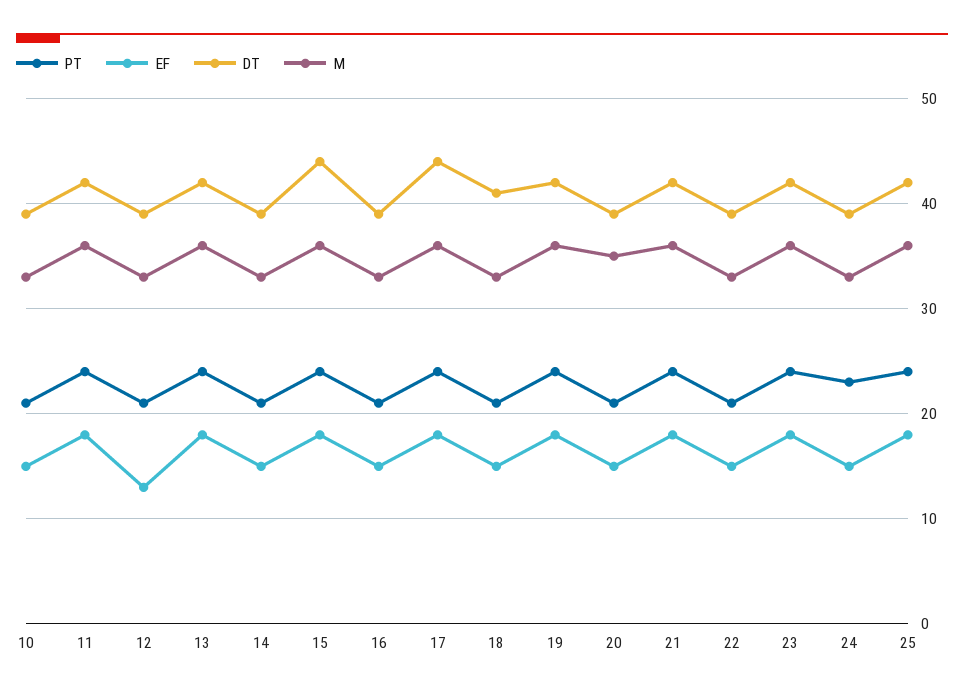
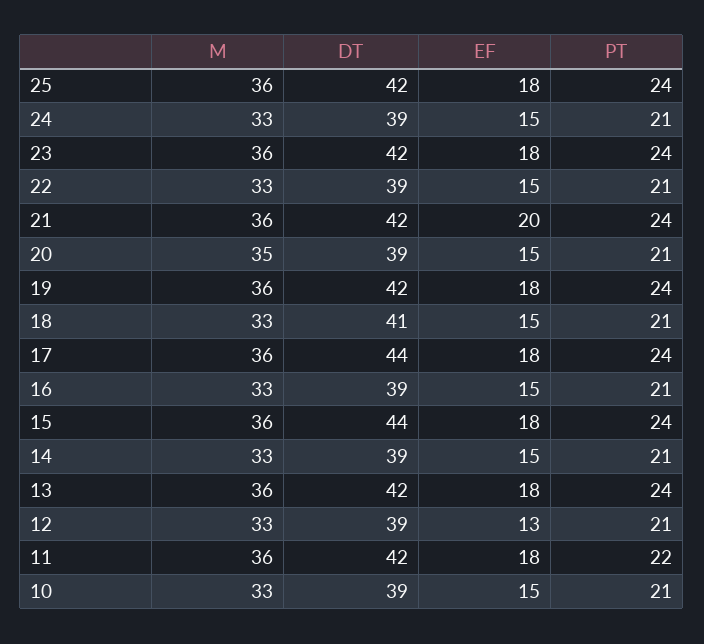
  {
    "PT": {
      "10": 21,
-     "11": 24,
+     "11": 22,
      "12": 21,
      "13": 24,
      "14": 21,
      "15": 24,
      "16": 21,
      "17": 24,
      "18": 21,
      "19": 24,
      "20": 21,
      "21": 24,
      "22": 21,
      "23": 24,
-     "24": 23,
+     "24": 21,
      "25": 24
    },
    "EF": {
      "10": 15,
      "11": 18,
      "12": 13,
      "13": 18,
      "14": 15,
      "15": 18,
      "16": 15,
      "17": 18,
      "18": 15,
      "19": 18,
      "20": 15,
-     "21": 18,
+     "21": 20,
      "22": 15,
      "23": 18,
      "24": 15,
      "25": 18
    },
    "DT": {
      "10": 39,
      "11": 42,
      "12": 39,
      "13": 42,
      "14": 39,
      "15": 44,
      "16": 39,
      "17": 44,
      "18": 41,
      "19": 42,
      "20": 39,
      "21": 42,
      "22": 39,
      "23": 42,
      "24": 39,
      "25": 42
    },
    "M": {
      "10": 33,
      "11": 36,
      "12": 33,
      "13": 36,
      "14": 33,
      "15": 36,
      "16": 33,
      "17": 36,
      "18": 33,
      "19": 36,
      "20": 35,
      "21": 36,
      "22": 33,
      "23": 36,
      "24": 33,
      "25": 36
    }
  }

